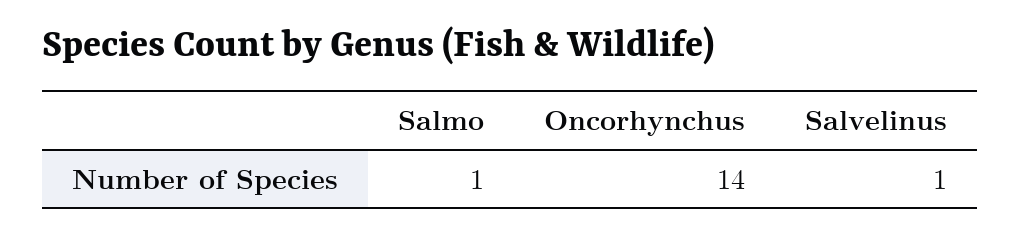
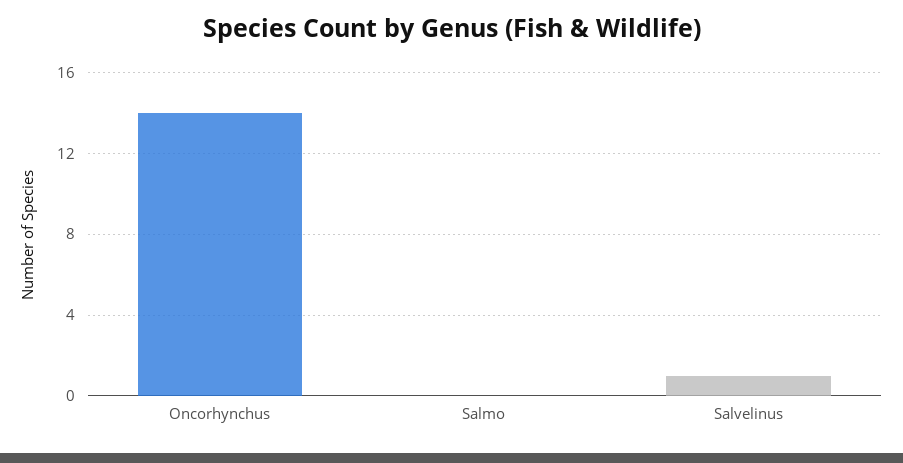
  {
-   "Salmo": 1,
+   "Salmo": 0,
    "Oncorhynchus": 14,
    "Salvelinus": 1
  }

